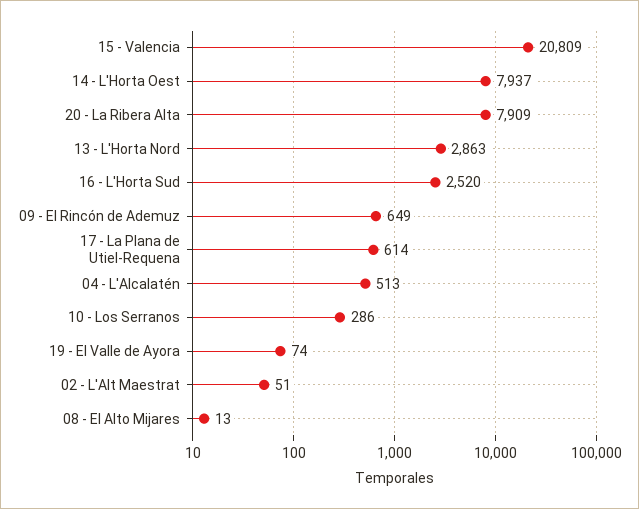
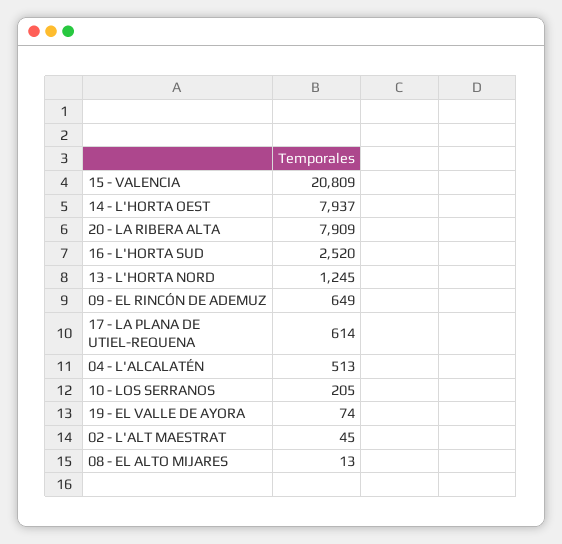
  {
    "15 - Valencia": 20809,
    "14 - L'Horta Oest": 7937,
    "20 - La Ribera Alta": 7909,
-   "13 - L'Horta Nord": 2863,
+   "13 - L'Horta Nord": 1245,
    "16 - L'Horta Sud": 2520,
    "09 - El Rincón de Ademuz": 649,
    "17 - La Plana de Utiel-Requena": 614,
    "04 - L'Alcalatén": 513,
-   "10 - Los Serranos": 286,
+   "10 - Los Serranos": 205,
    "19 - El Valle de Ayora": 74,
-   "02 - L'Alt Maestrat": 51,
+   "02 - L'Alt Maestrat": 45,
    "08 - El Alto Mijares": 13
  }

